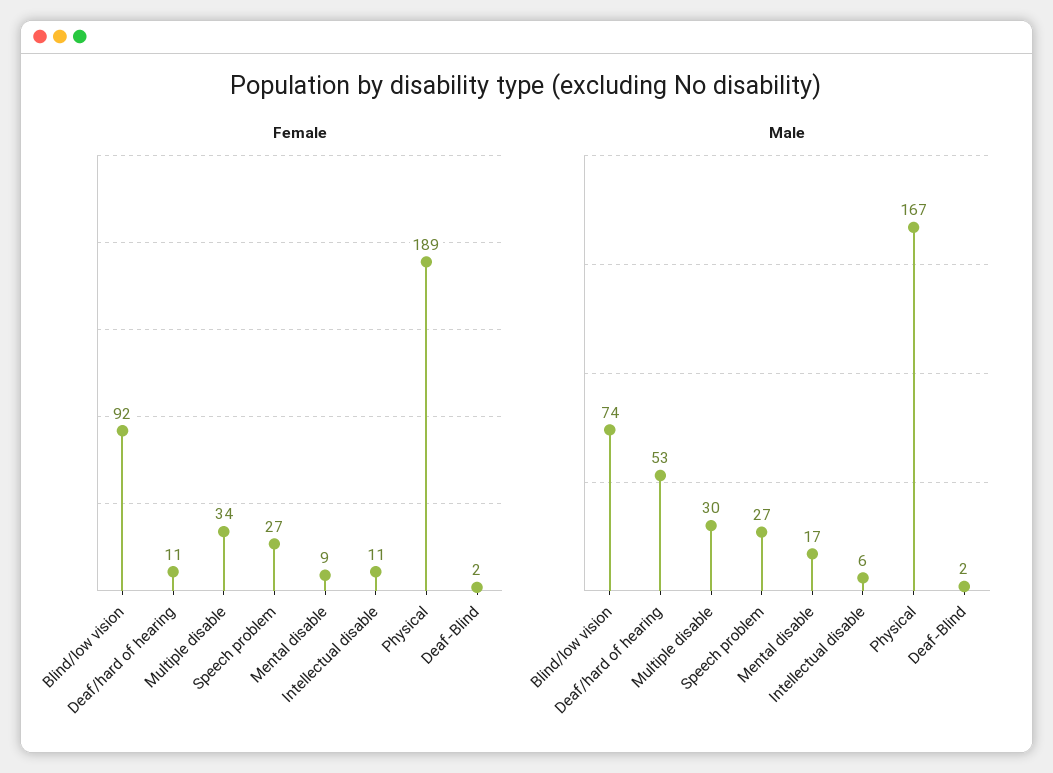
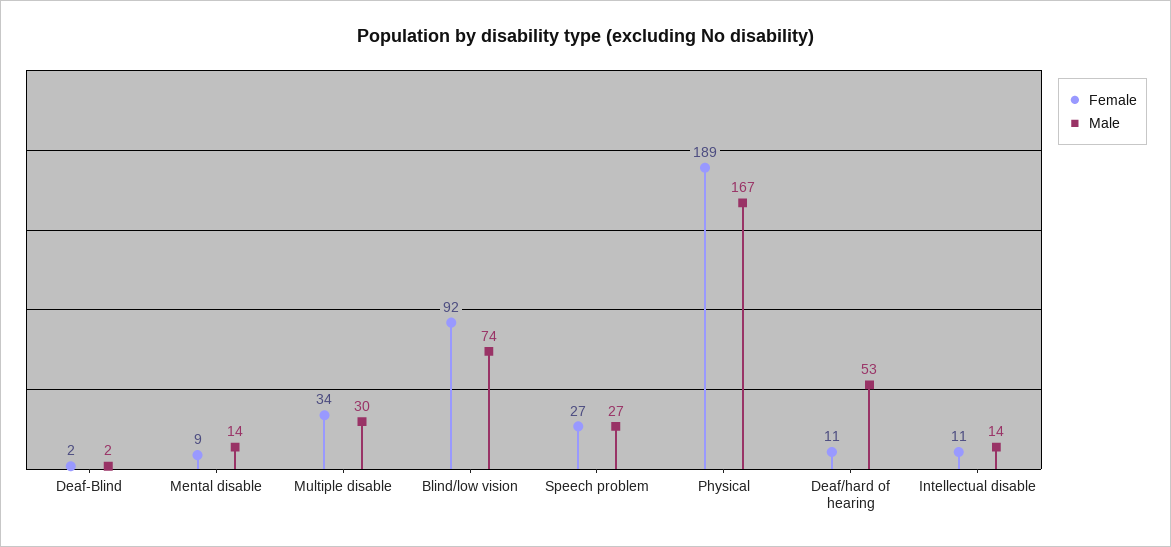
  {
    "Female": {
      "Blind/low vision": 92,
      "Deaf/hard of hearing": 11,
      "Multiple disable": 34,
      "Speech problem": 27,
      "Mental disable": 9,
      "Intellectual disable": 11,
      "Physical": 189,
      "Deaf-Blind": 2
    },
    "Male": {
      "Blind/low vision": 74,
      "Deaf/hard of hearing": 53,
      "Multiple disable": 30,
      "Speech problem": 27,
-     "Mental disable": 17,
+     "Mental disable": 14,
-     "Intellectual disable": 6,
+     "Intellectual disable": 14,
      "Physical": 167,
      "Deaf-Blind": 2
    }
  }

